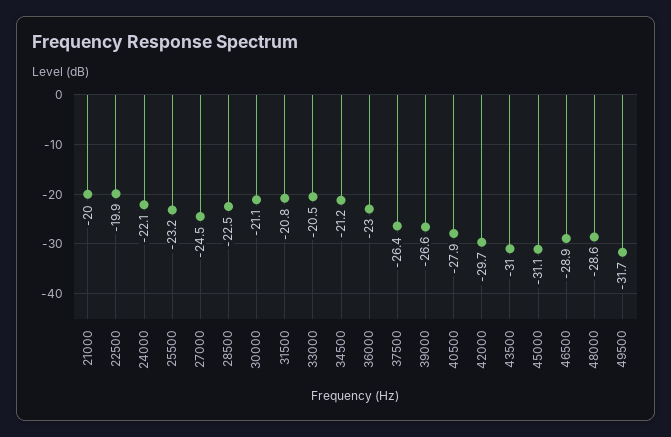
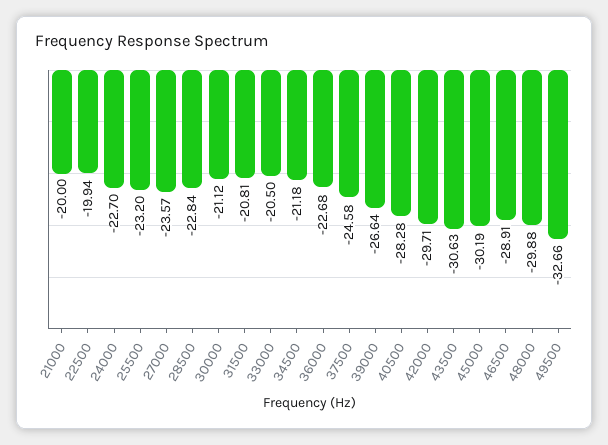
  {
    "21000": -20,
    "22500": -19.94,
-   "24000": -22.1,
+   "24000": -22.7,
    "25500": -23.2,
-   "27000": -24.5,
+   "27000": -23.57,
-   "28500": -22.5,
+   "28500": -22.84,
    "30000": -21.12,
    "31500": -20.81,
    "33000": -20.5,
    "34500": -21.18,
-   "36000": -23,
+   "36000": -22.68,
-   "37500": -26.4,
+   "37500": -24.58,
    "39000": -26.64,
-   "40500": -27.9,
+   "40500": -28.28,
    "42000": -29.71,
-   "43500": -31,
+   "43500": -30.63,
-   "45000": -31.1,
+   "45000": -30.19,
    "46500": -28.91,
-   "48000": -28.6,
+   "48000": -29.88,
-   "49500": -31.7
+   "49500": -32.66
  }

